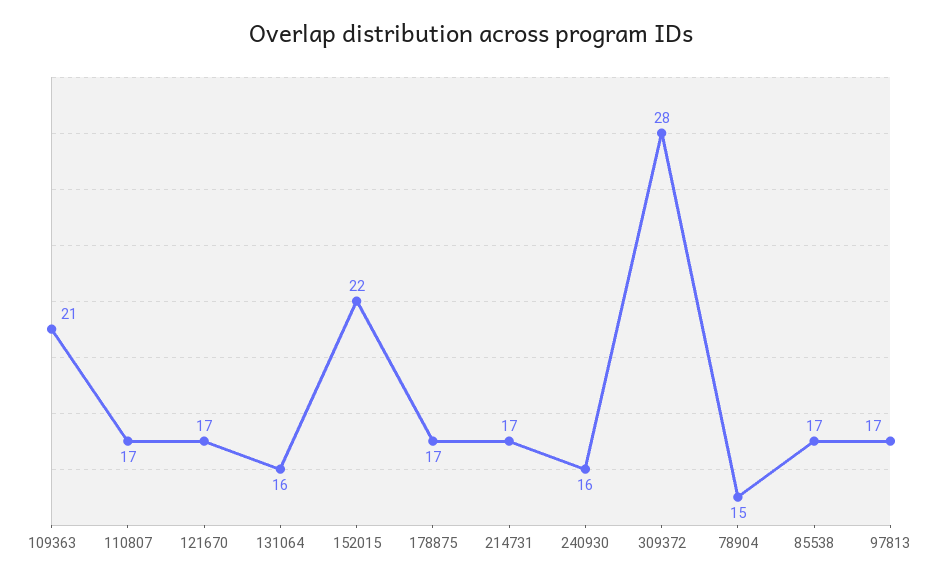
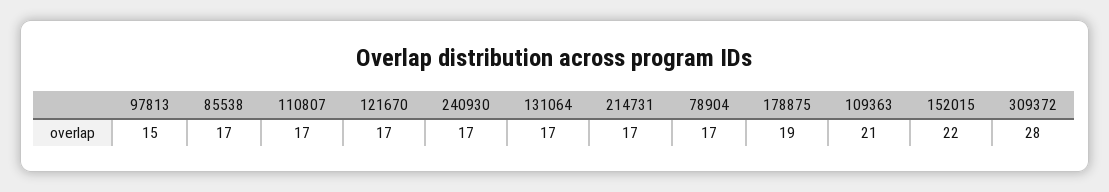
  {
    "109363": 21,
    "110807": 17,
    "121670": 17,
-   "131064": 16,
+   "131064": 17,
    "152015": 22,
-   "178875": 17,
+   "178875": 19,
    "214731": 17,
-   "240930": 16,
+   "240930": 17,
    "309372": 28,
-   "78904": 15,
+   "78904": 17,
    "85538": 17,
-   "97813": 17
+   "97813": 15
  }

